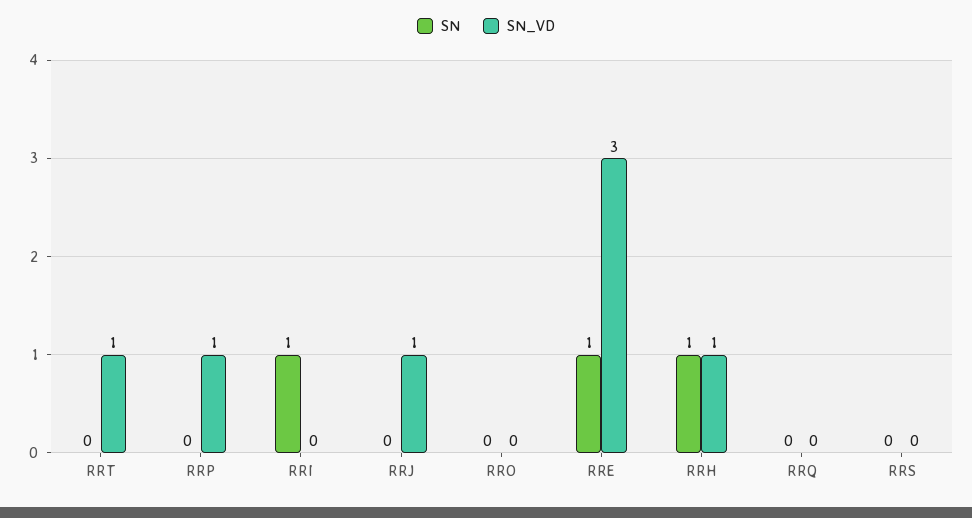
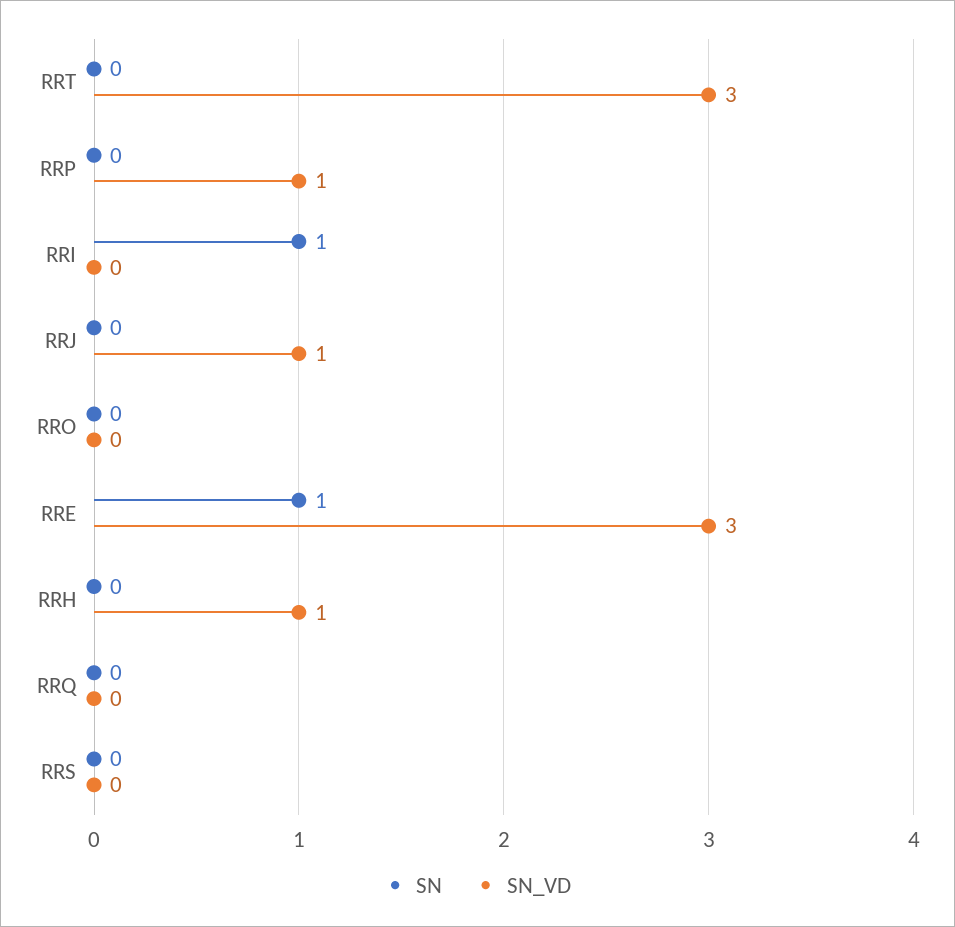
  {
    "SN": {
      "RRT": 0,
      "RRP": 0,
      "RRI": 1,
      "RRJ": 0,
      "RRO": 0,
      "RRE": 1,
-     "RRH": 1,
+     "RRH": 0,
      "RRQ": 0,
      "RRS": 0
    },
    "SN_VD": {
-     "RRT": 1,
+     "RRT": 3,
      "RRP": 1,
      "RRI": 0,
      "RRJ": 1,
      "RRO": 0,
      "RRE": 3,
      "RRH": 1,
      "RRQ": 0,
      "RRS": 0
    }
  }

